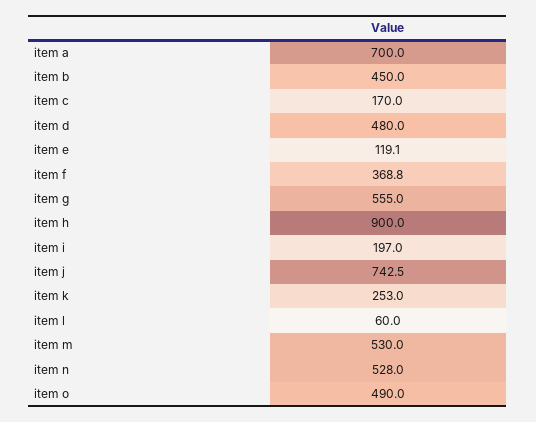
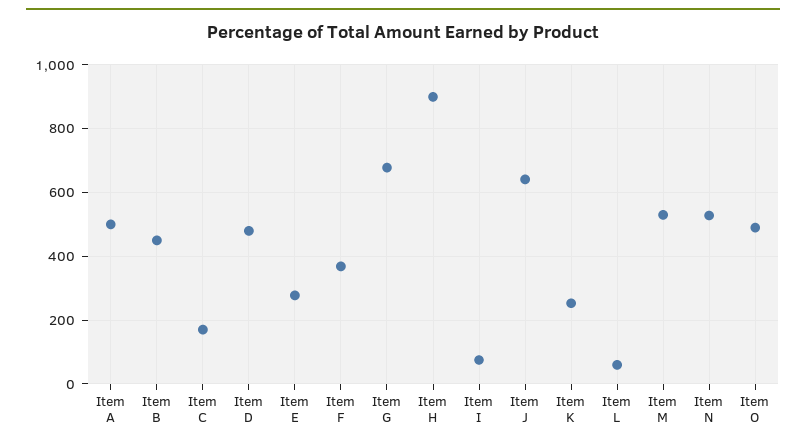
  {
-   "item a": 700,
+   "item a": 500,
    "item b": 450,
    "item c": 170,
    "item d": 480,
-   "item e": 119.1,
+   "item e": 280,
    "item f": 368.8,
-   "item g": 555,
+   "item g": 680,
    "item h": 900,
-   "item i": 197,
+   "item i": 80,
-   "item j": 742.5,
+   "item j": 640,
    "item k": 253,
    "item l": 60,
    "item m": 530,
    "item n": 528,
    "item o": 490
  }

